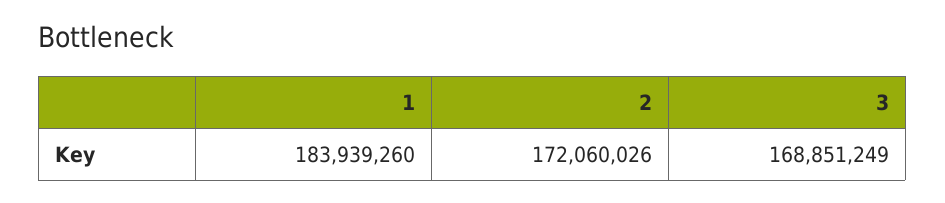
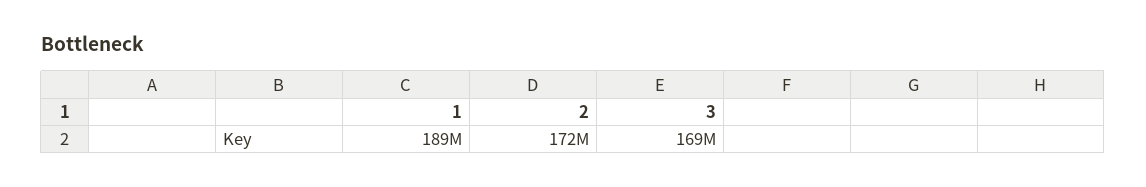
  {
-   "1": 183939260,
+   "1": 189000000,
    "2": 172060026,
    "3": 168851249
  }

